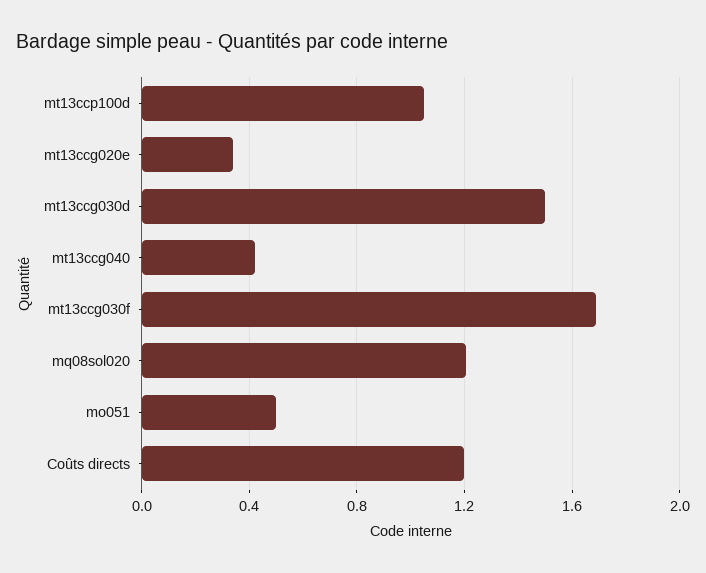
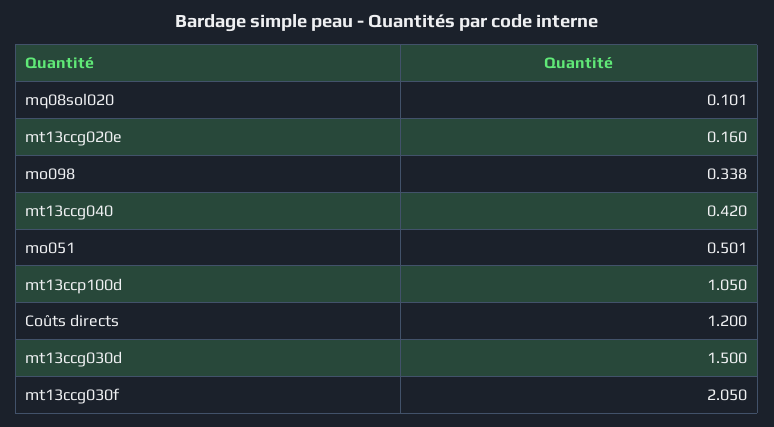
  {
    "mt13ccp100d": 1.05,
-   "mt13ccg020e": 0.35,
+   "mt13ccg020e": 0.16,
    "mt13ccg030d": 1.5,
    "mt13ccg040": 0.42,
-   "mt13ccg030f": 1.7,
+   "mt13ccg030f": 2.05,
-   "mq08sol020": 1.2,
+   "mq08sol020": 0.101,
    "mo051": 0.501,
-   "Coûts directs": 1.2
+   "Coûts directs": 1.2,
+   "mo098": 0.338
  }

